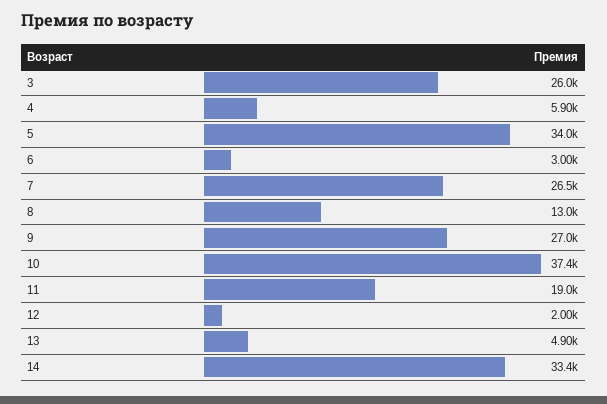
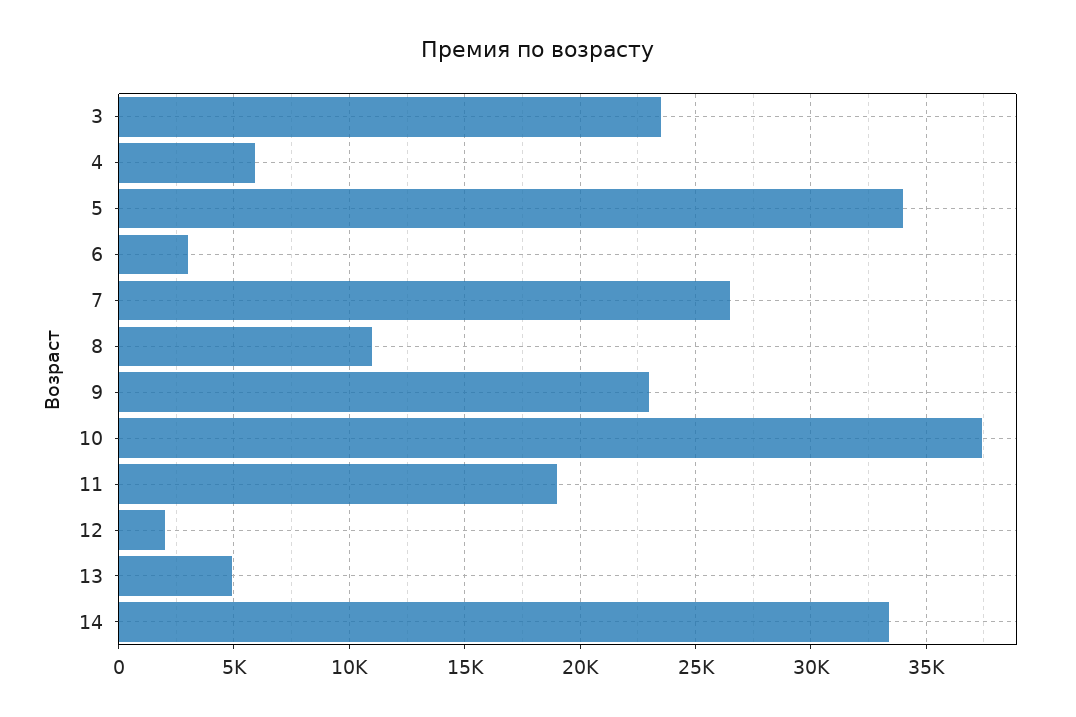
  {
-   "3": 26000,
+   "3": 23500,
    "4": 5900,
    "5": 34000,
    "6": 3000,
    "7": 26500,
-   "8": 13000,
+   "8": 11000,
-   "9": 27000,
+   "9": 23000,
    "10": 37400,
    "11": 19000,
    "12": 2000,
    "13": 4900,
    "14": 33400
  }

